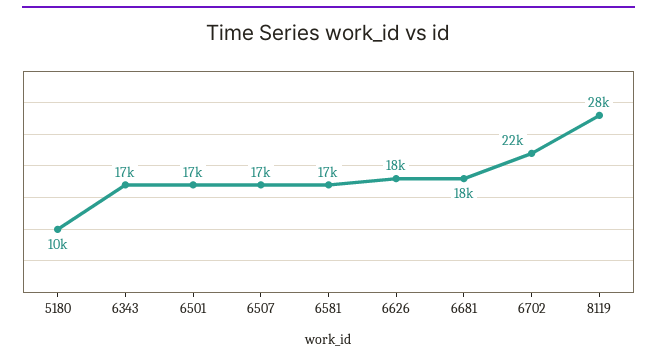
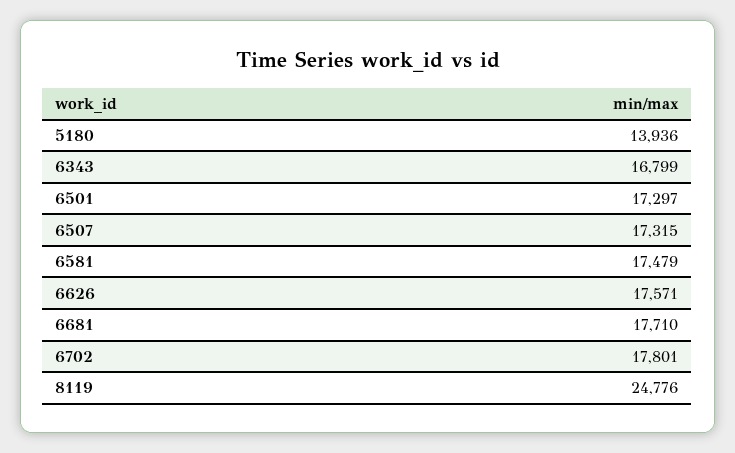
  {
-   "5180": 10000,
+   "5180": 13936,
    "6343": 16799,
    "6501": 17297,
    "6507": 17315,
    "6581": 17479,
    "6626": 17571,
    "6681": 17710,
-   "6702": 22000,
+   "6702": 17801,
-   "8119": 28000
+   "8119": 24776
  }

